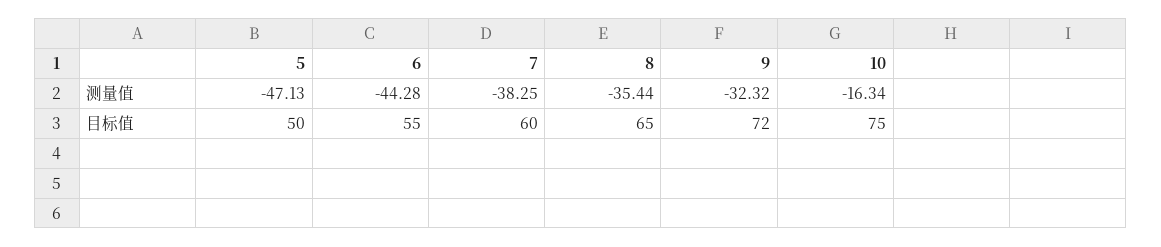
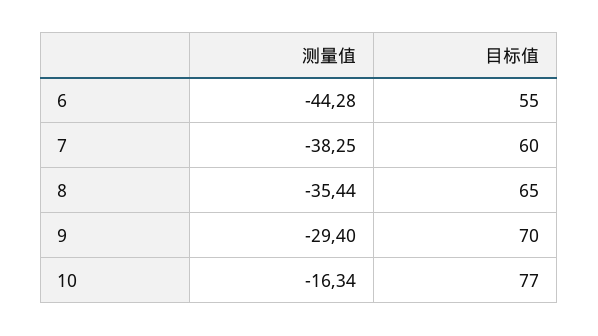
  {
-   "5": {
-     "测量值": -47.13,
-     "目标值": 50
-   },
    "6": {
      "测量值": -44.28,
      "目标值": 55
    },
    "7": {
      "测量值": -38.25,
      "目标值": 60
    },
    "8": {
      "测量值": -35.44,
      "目标值": 65
    },
    "9": {
-     "测量值": -32.32,
+     "测量值": -29.4,
-     "目标值": 72
+     "目标值": 70
    },
    "10": {
      "测量值": -16.34,
-     "目标值": 75
+     "目标值": 77
    }
  }

